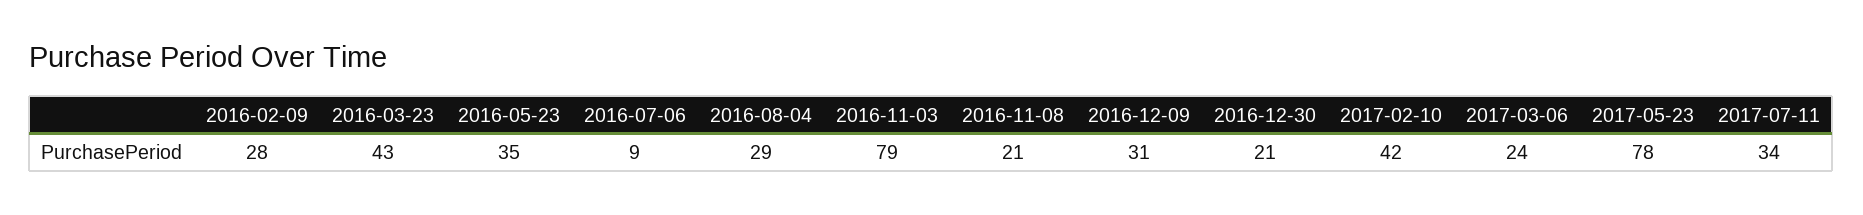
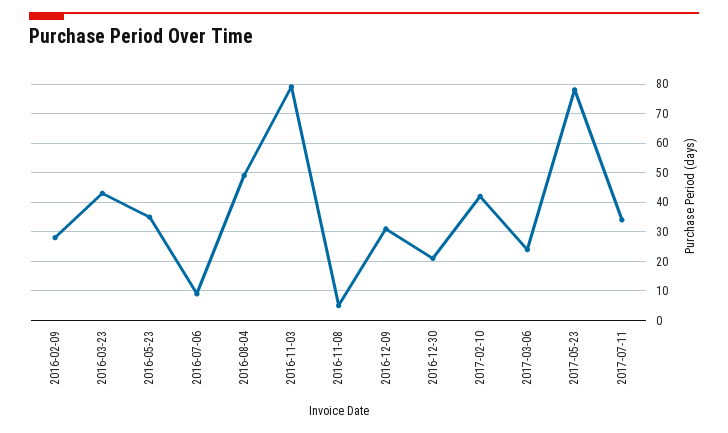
  {
    "2016-02-09": 28,
    "2016-03-23": 43,
    "2016-05-23": 35,
    "2016-07-06": 9,
-   "2016-08-04": 29,
+   "2016-08-04": 50,
    "2016-11-03": 79,
-   "2016-11-08": 21,
+   "2016-11-08": 5,
    "2016-12-09": 31,
    "2016-12-30": 21,
    "2017-02-10": 42,
    "2017-03-06": 24,
    "2017-05-23": 78,
    "2017-07-11": 34
  }

